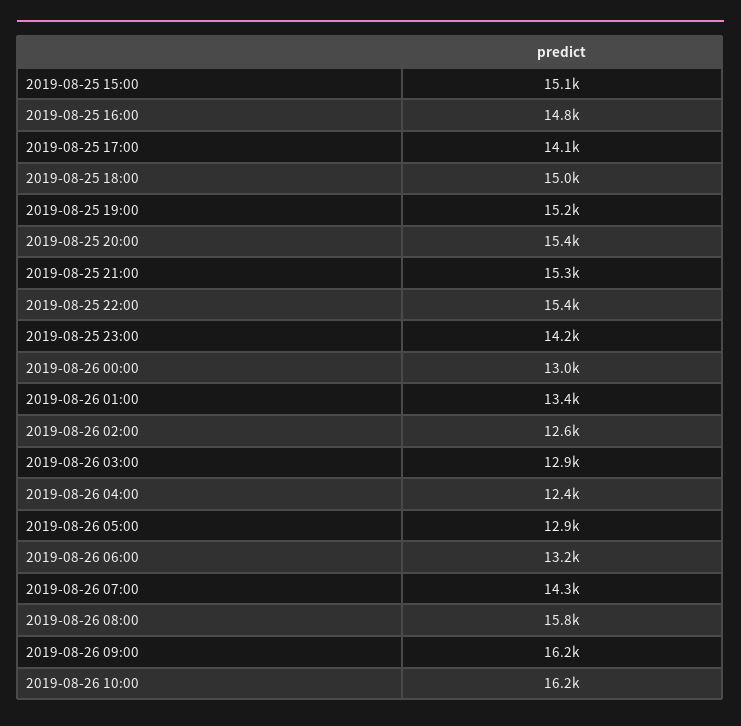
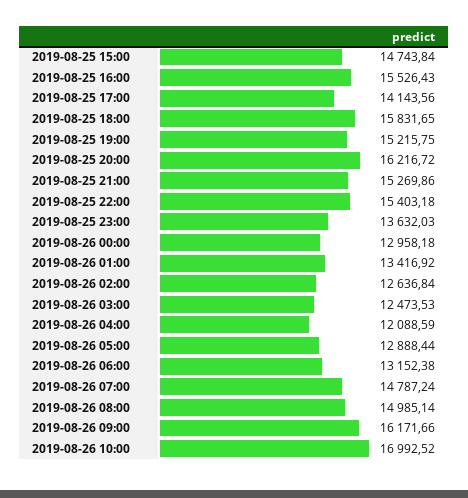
  {
-   "2019-08-25 15:00": 15100,
+   "2019-08-25 15:00": 14743.84,
-   "2019-08-25 16:00": 14800,
+   "2019-08-25 16:00": 15526.43,
    "2019-08-25 17:00": 14143.56,
-   "2019-08-25 18:00": 15000,
+   "2019-08-25 18:00": 15831.65,
    "2019-08-25 19:00": 15215.75,
-   "2019-08-25 20:00": 15400,
+   "2019-08-25 20:00": 16216.72,
    "2019-08-25 21:00": 15269.86,
    "2019-08-25 22:00": 15403.18,
-   "2019-08-25 23:00": 14200,
+   "2019-08-25 23:00": 13632.03,
    "2019-08-26 00:00": 12958.18,
    "2019-08-26 01:00": 13416.92,
    "2019-08-26 02:00": 12636.84,
-   "2019-08-26 03:00": 12900,
+   "2019-08-26 03:00": 12473.53,
-   "2019-08-26 04:00": 12400,
+   "2019-08-26 04:00": 12088.59,
    "2019-08-26 05:00": 12888.44,
    "2019-08-26 06:00": 13152.38,
-   "2019-08-26 07:00": 14300,
+   "2019-08-26 07:00": 14787.24,
-   "2019-08-26 08:00": 15800,
+   "2019-08-26 08:00": 14985.14,
    "2019-08-26 09:00": 16171.66,
-   "2019-08-26 10:00": 16200
+   "2019-08-26 10:00": 16992.52
  }

